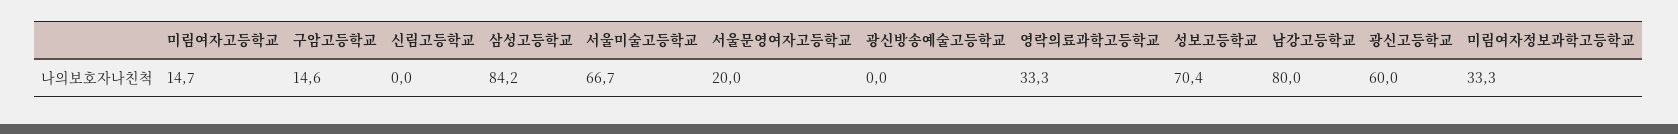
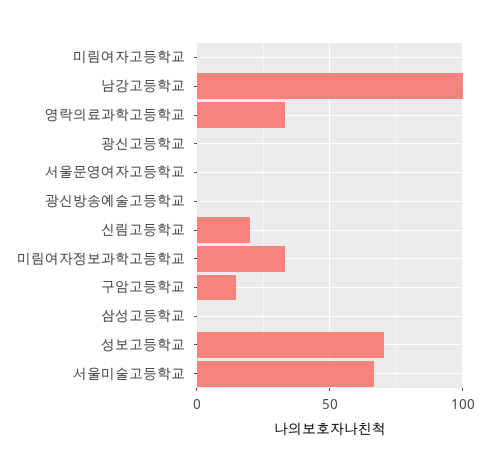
  {
-   "미림여자고등학교": 14.7,
+   "미림여자고등학교": 0,
    "구암고등학교": 14.6,
-   "신림고등학교": 0,
+   "신림고등학교": 20,
-   "삼성고등학교": 84.2,
+   "삼성고등학교": 0,
    "서울미술고등학교": 66.7,
-   "서울문영여자고등학교": 20,
+   "서울문영여자고등학교": 0,
    "광신방송예술고등학교": 0,
    "영락의료과학고등학교": 33.3,
    "성보고등학교": 70.4,
-   "남강고등학교": 80,
+   "남강고등학교": 100,
-   "광신고등학교": 60,
+   "광신고등학교": 0,
    "미림여자정보과학고등학교": 33.3
  }

